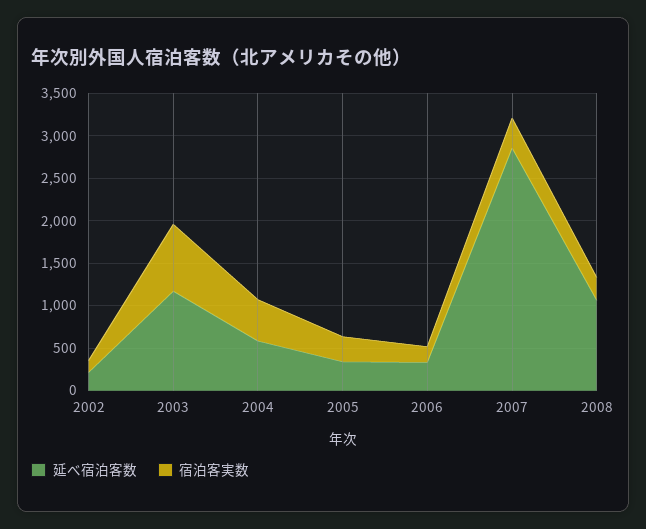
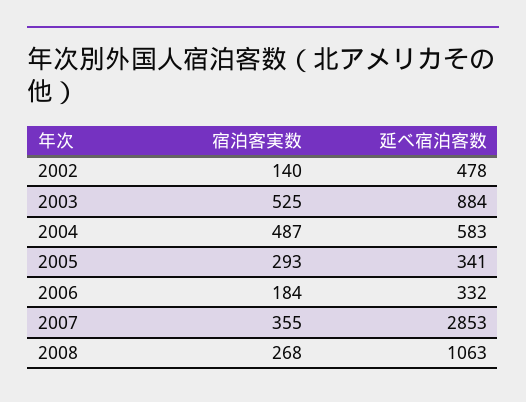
  {
    "延べ宿泊客数": {
-     "2002": 200,
+     "2002": 478,
-     "2003": 1200,
+     "2003": 884,
      "2004": 583,
      "2005": 341,
      "2006": 332,
      "2007": 2853,
      "2008": 1063
    },
    "宿泊客実数": {
      "2002": 140,
-     "2003": 800,
+     "2003": 525,
      "2004": 487,
      "2005": 293,
      "2006": 184,
      "2007": 355,
      "2008": 268
    }
  }

